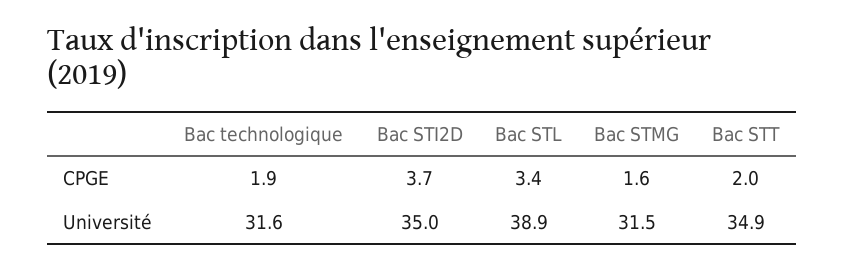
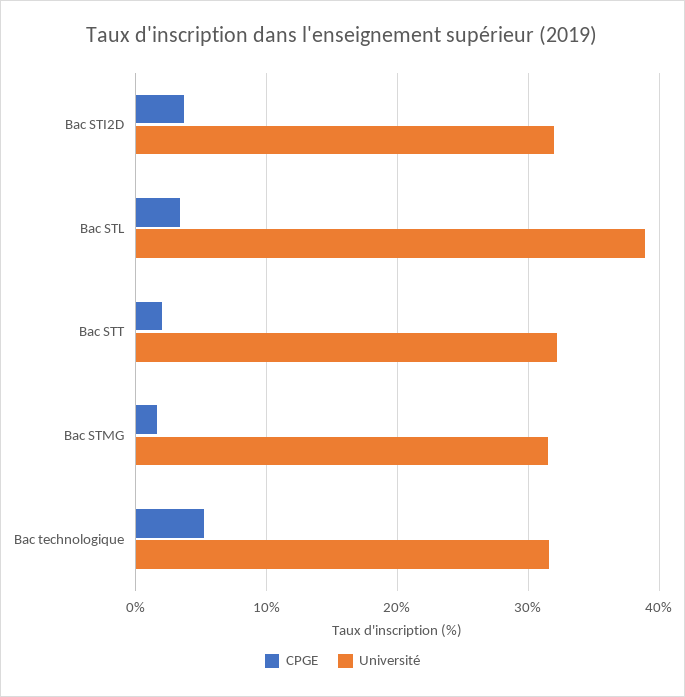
  {
    "CPGE": {
-     "Bac technologique": 1.9,
+     "Bac technologique": 5,
      "Bac STI2D": 3.7,
      "Bac STL": 3.4,
      "Bac STMG": 1.6,
      "Bac STT": 2
    },
    "Université": {
      "Bac technologique": 31.6,
-     "Bac STI2D": 35,
+     "Bac STI2D": 32,
      "Bac STL": 38.9,
      "Bac STMG": 31.5,
-     "Bac STT": 34.9
+     "Bac STT": 32
    }
  }

